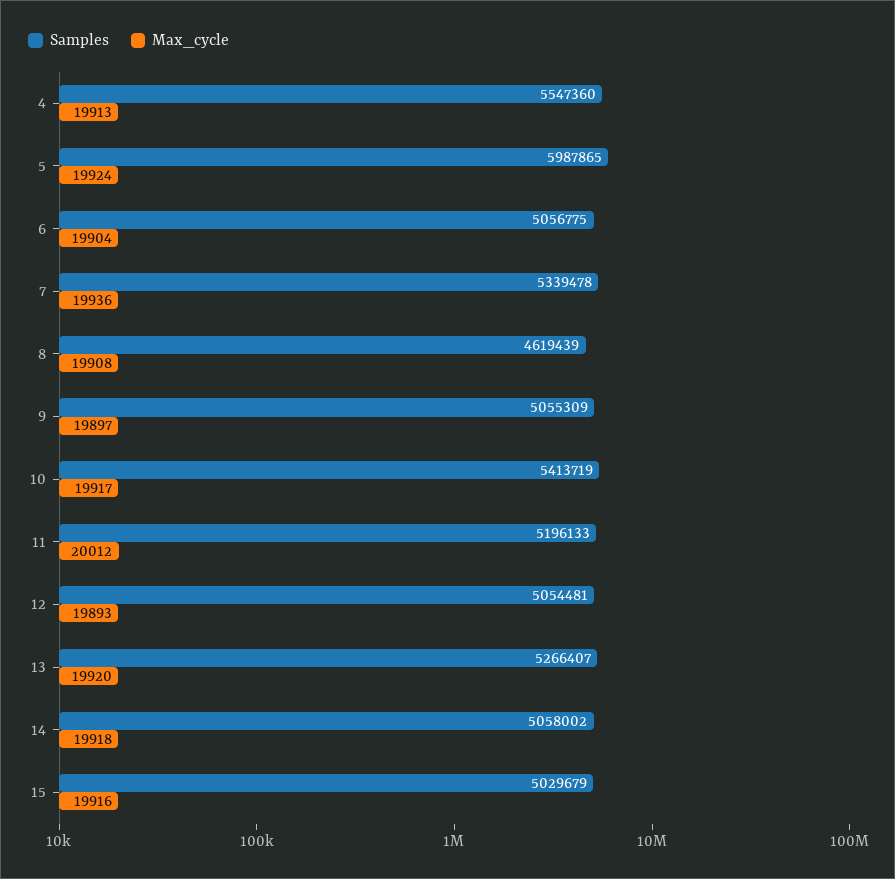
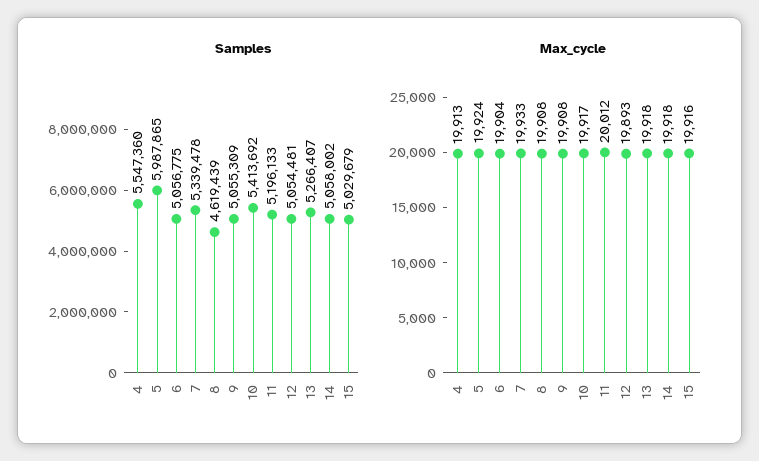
  {
    "Samples": {
      "4": 5547360,
      "5": 5987865,
      "6": 5056775,
      "7": 5339478,
      "8": 4619439,
      "9": 5055309,
-     "10": 5413719,
+     "10": 5413692,
      "11": 5196133,
      "12": 5054481,
      "13": 5266407,
      "14": 5058002,
      "15": 5029679
    },
    "Max_cycle": {
      "4": 19913,
      "5": 19924,
      "6": 19904,
-     "7": 19936,
+     "7": 19933,
      "8": 19908,
-     "9": 19897,
+     "9": 19908,
      "10": 19917,
      "11": 20012,
      "12": 19893,
-     "13": 19920,
+     "13": 19918,
      "14": 19918,
      "15": 19916
    }
  }

